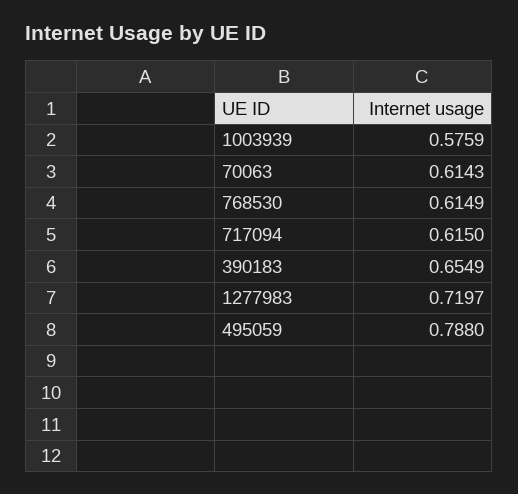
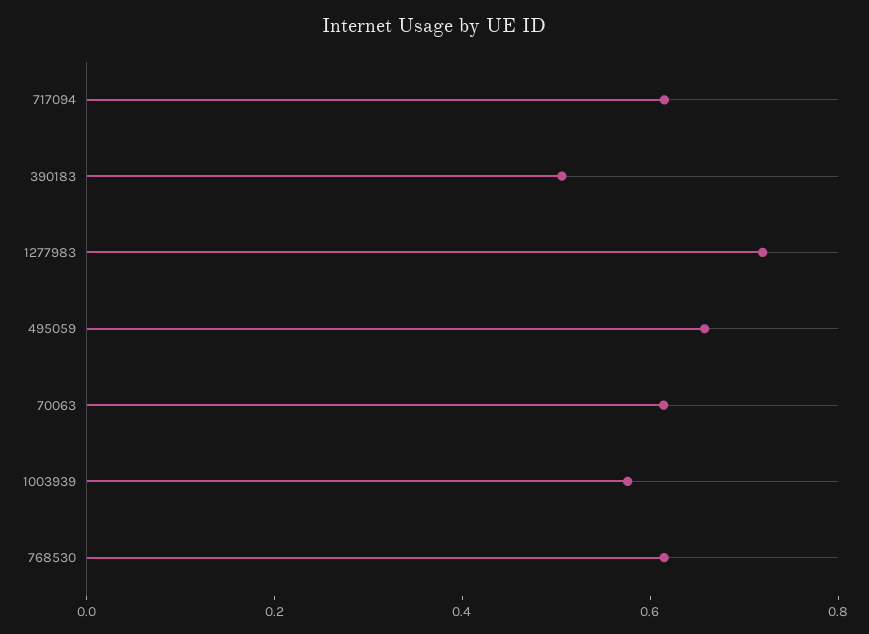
  {
    "1003939": 0.5759,
    "70063": 0.6143,
    "768530": 0.6149,
    "717094": 0.615,
-   "390183": 0.6549,
+   "390183": 0.5,
    "1277983": 0.7197,
-   "495059": 0.788
+   "495059": 0.65
  }

